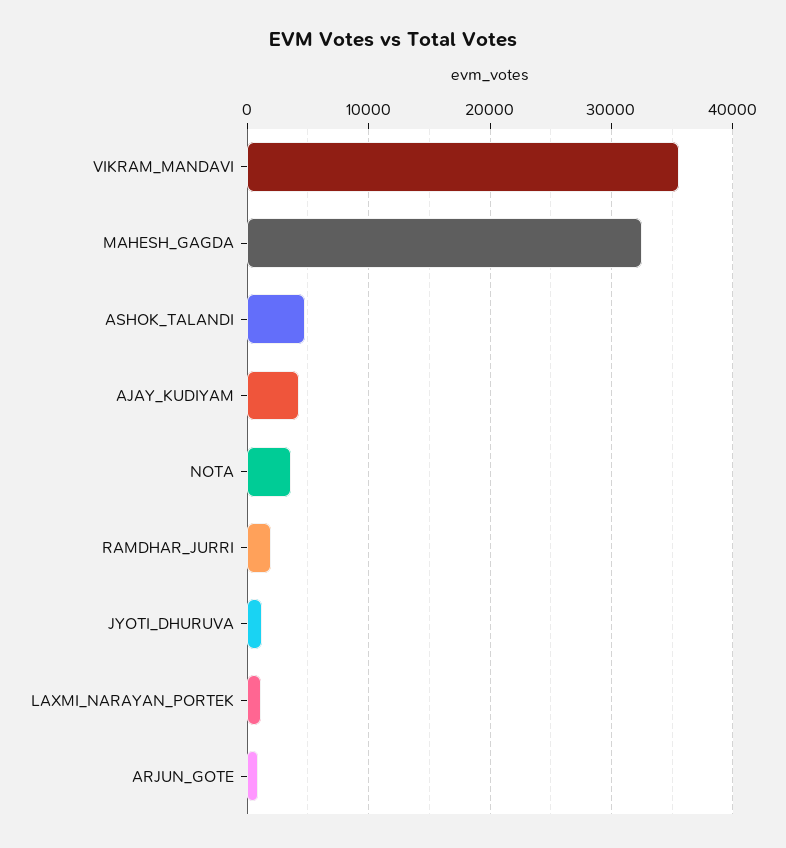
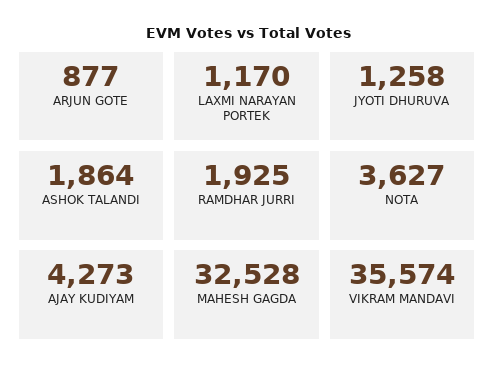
  {
    "VIKRAM_MANDAVI": 35574,
    "MAHESH_GAGDA": 32528,
-   "ASHOK_TALANDI": 5000,
+   "ASHOK_TALANDI": 1864,
    "AJAY_KUDIYAM": 4273,
    "NOTA": 3627,
    "RAMDHAR_JURRI": 1925,
    "JYOTI_DHURUVA": 1258,
    "LAXMI_NARAYAN_PORTEK": 1170,
    "ARJUN_GOTE": 877
  }

